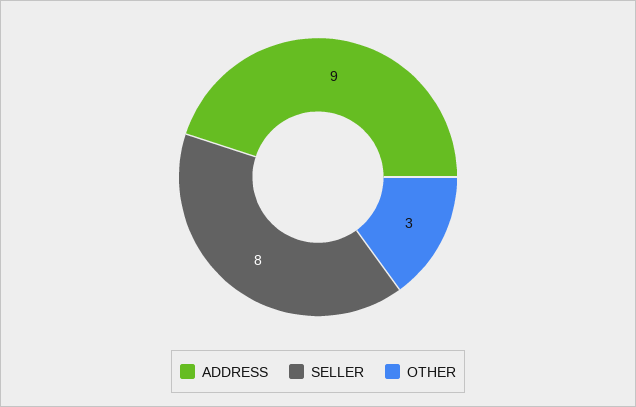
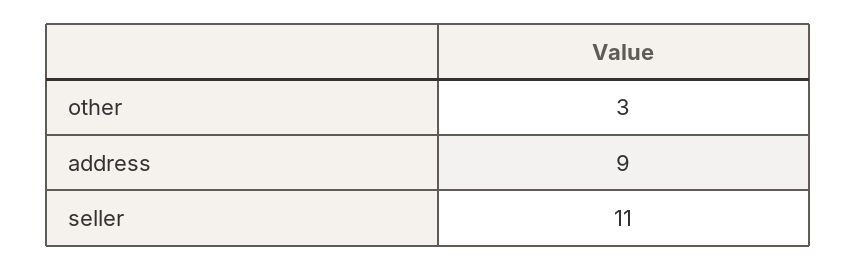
  {
    "ADDRESS": 9,
-   "SELLER": 8,
+   "SELLER": 11,
    "OTHER": 3
  }

